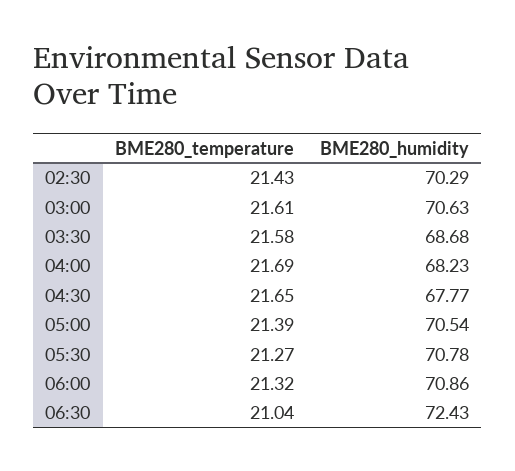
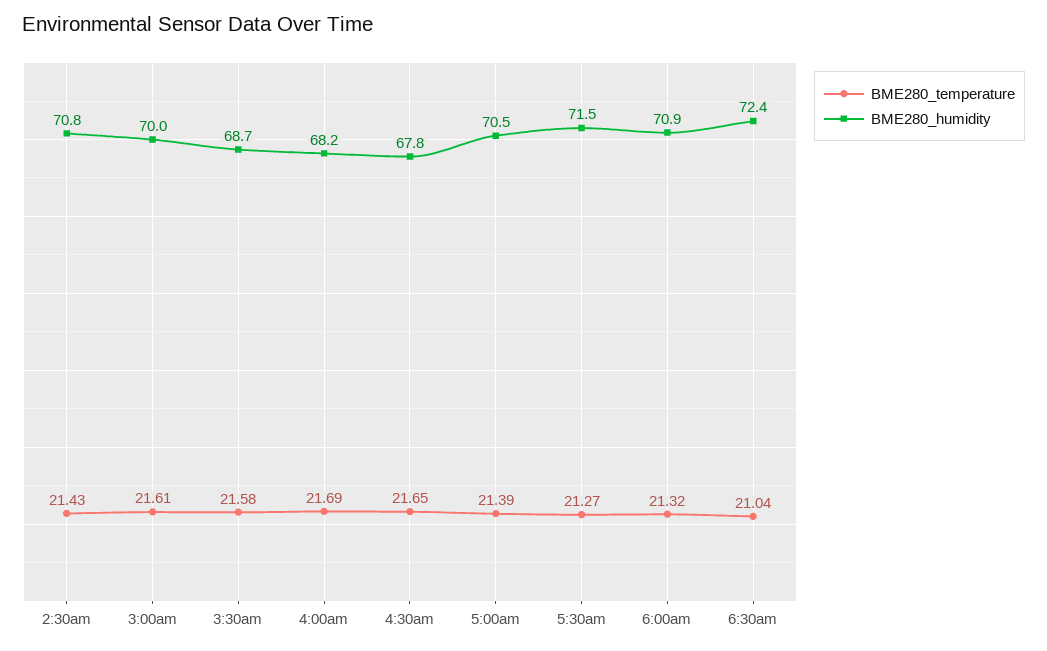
  {
    "BME280_temperature": {
      "02:30": 21.43,
      "03:00": 21.61,
      "03:30": 21.58,
      "04:00": 21.69,
      "04:30": 21.65,
      "05:00": 21.39,
      "05:30": 21.27,
      "06:00": 21.32,
      "06:30": 21.04
    },
    "BME280_humidity": {
-     "02:30": 70.29,
+     "02:30": 70.8,
-     "03:00": 70.63,
+     "03:00": 70,
      "03:30": 68.68,
      "04:00": 68.23,
      "04:30": 67.77,
      "05:00": 70.54,
-     "05:30": 70.78,
+     "05:30": 71.5,
      "06:00": 70.86,
      "06:30": 72.43
    }
  }

